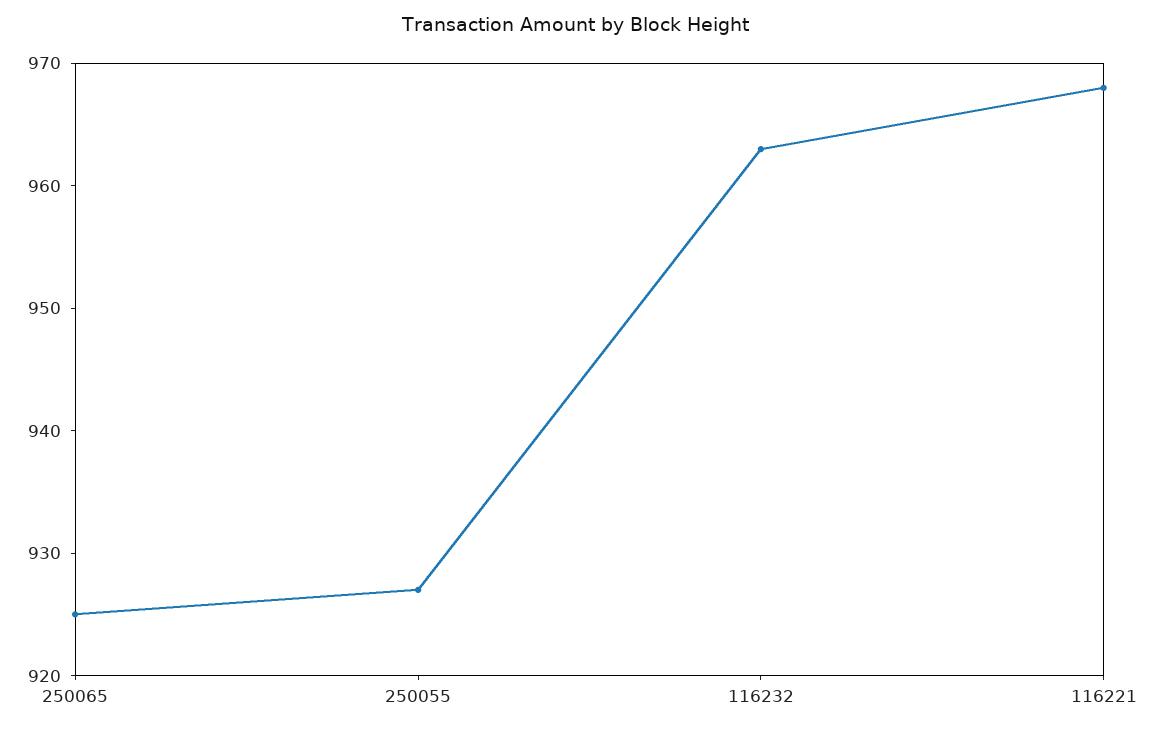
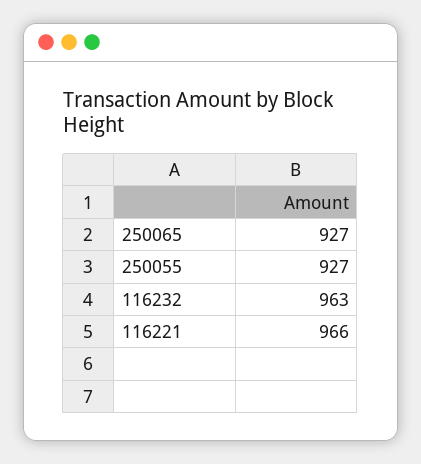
  {
-   "250065": 925,
+   "250065": 927,
    "250055": 927,
    "116232": 963,
-   "116221": 968
+   "116221": 966
  }

